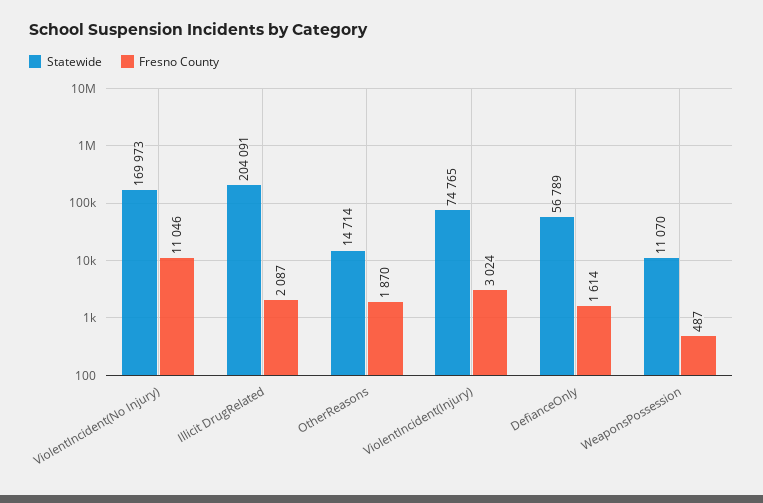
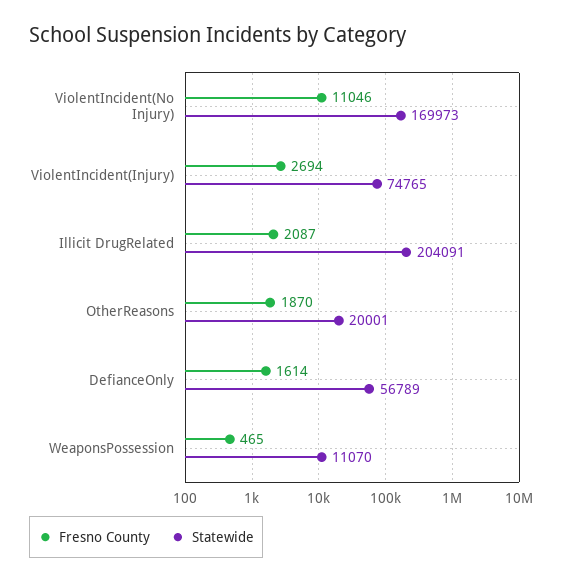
  {
    "Statewide": {
      "ViolentIncident(No Injury)": 169973,
      "Illicit DrugRelated": 204091,
-     "OtherReasons": 14714,
+     "OtherReasons": 20001,
      "ViolentIncident(Injury)": 74765,
      "DefianceOnly": 56789,
      "WeaponsPossession": 11070
    },
    "Fresno County": {
      "ViolentIncident(No Injury)": 11046,
      "Illicit DrugRelated": 2087,
      "OtherReasons": 1870,
-     "ViolentIncident(Injury)": 3024,
+     "ViolentIncident(Injury)": 2694,
      "DefianceOnly": 1614,
-     "WeaponsPossession": 487
+     "WeaponsPossession": 465
    }
  }

